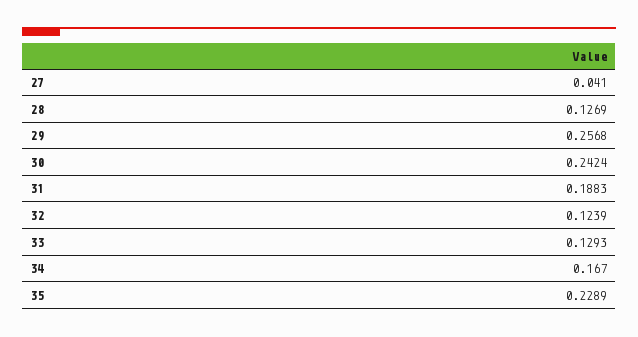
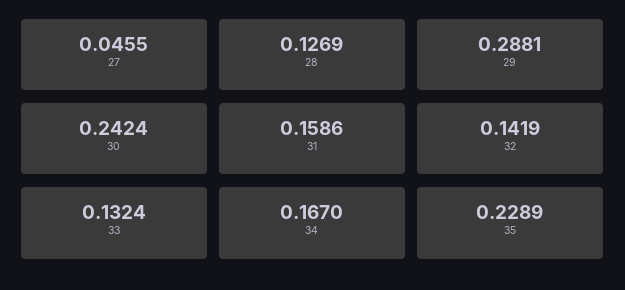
  {
-   "27": 0.041,
+   "27": 0.0455,
    "28": 0.1269,
-   "29": 0.2568,
+   "29": 0.2881,
    "30": 0.2424,
-   "31": 0.1883,
+   "31": 0.1586,
-   "32": 0.1239,
+   "32": 0.1419,
-   "33": 0.1293,
+   "33": 0.1324,
    "34": 0.167,
    "35": 0.2289
  }

